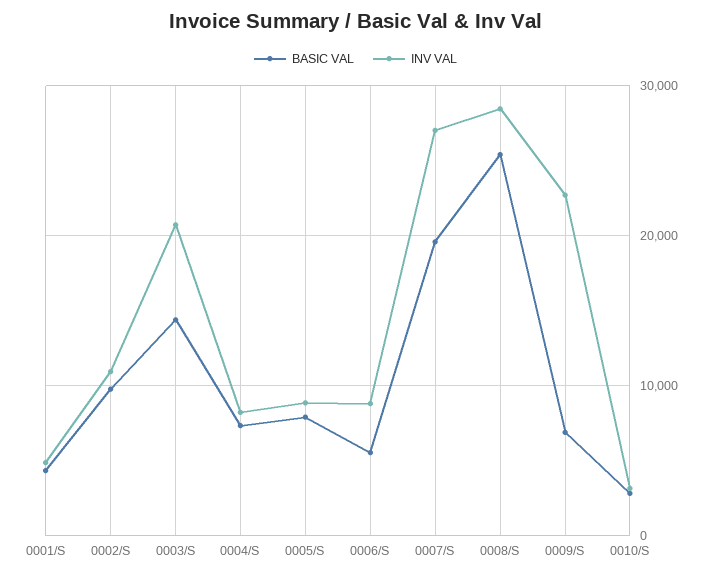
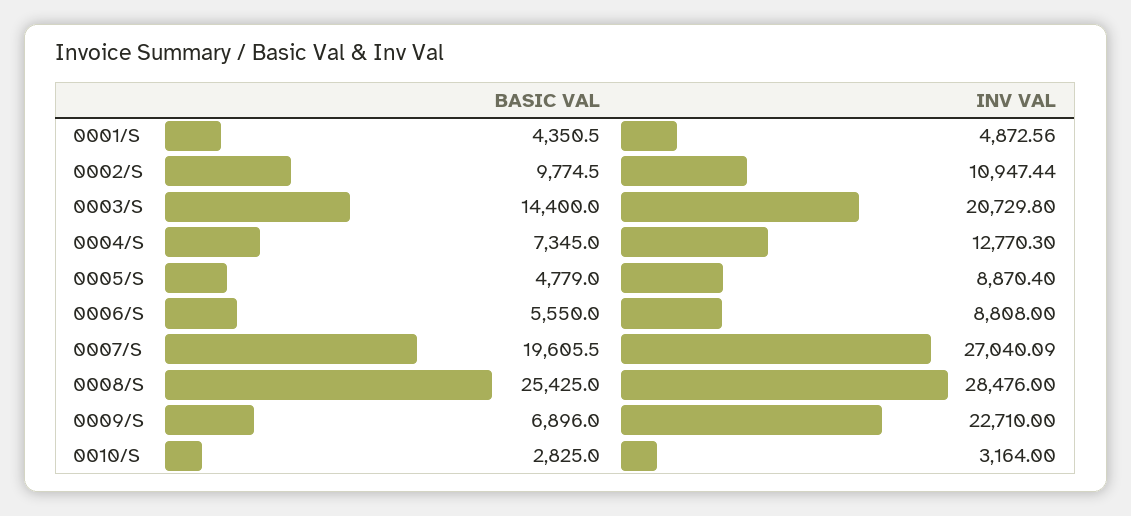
  {
    "BASIC VAL": {
      "0001/S": 4350.5,
      "0002/S": 9774.5,
      "0003/S": 14400,
      "0004/S": 7345,
-     "0005/S": 8000,
+     "0005/S": 4779,
      "0006/S": 5550,
      "0007/S": 19605.5,
      "0008/S": 25425,
      "0009/S": 6896,
      "0010/S": 2825
    },
    "INV VAL": {
      "0001/S": 4872.56,
      "0002/S": 10947.44,
      "0003/S": 20729.8,
-     "0004/S": 8000,
+     "0004/S": 12770.3,
      "0005/S": 8870.4,
      "0006/S": 8808,
      "0007/S": 27040.09,
      "0008/S": 28476,
      "0009/S": 22710,
      "0010/S": 3164
    }
  }

